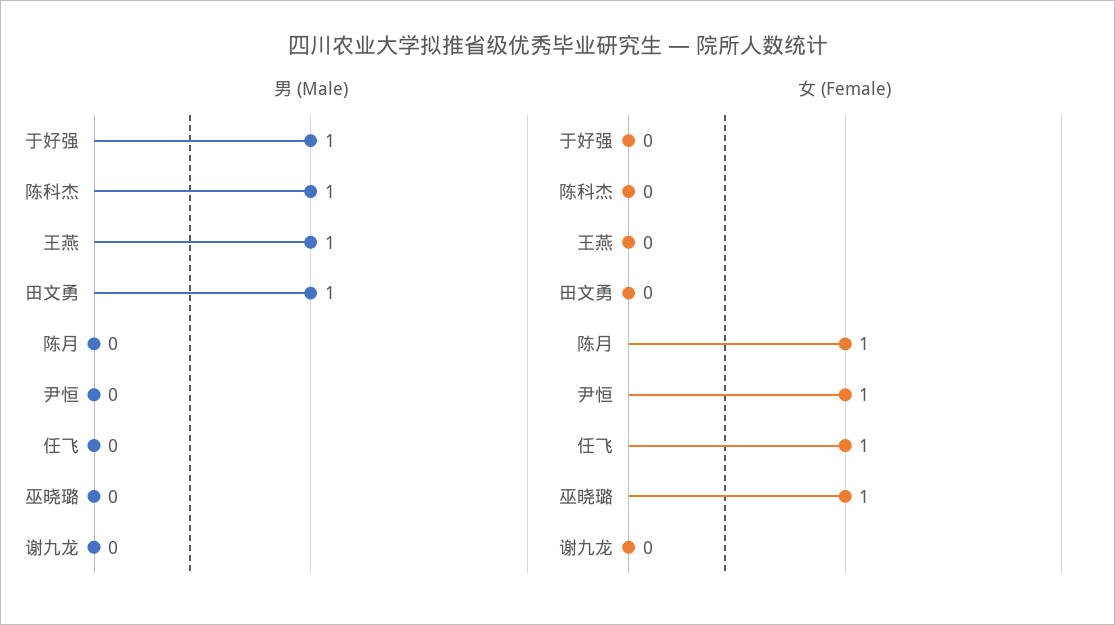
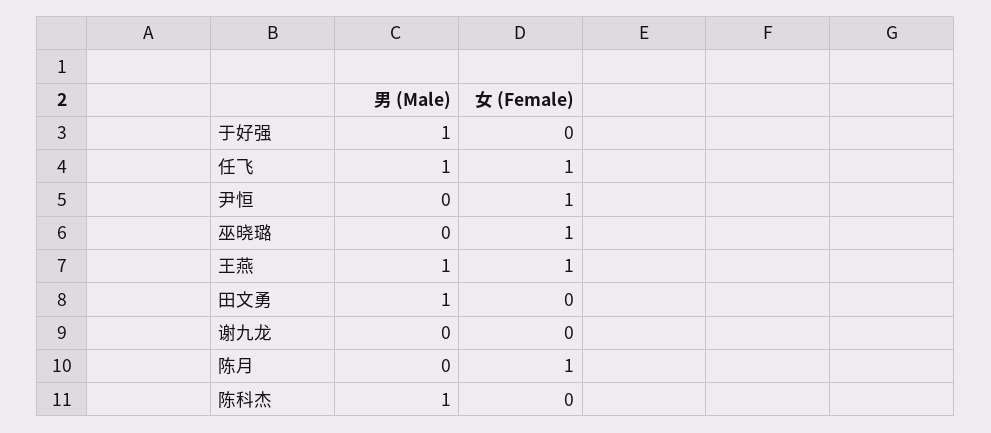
  {
    "男 (Male)": {
      "于好强": 1,
      "陈科杰": 1,
      "王燕": 1,
      "田文勇": 1,
      "陈月": 0,
      "尹恒": 0,
-     "任飞": 0,
+     "任飞": 1,
      "巫晓璐": 0,
      "谢九龙": 0
    },
    "女 (Female)": {
      "于好强": 0,
      "陈科杰": 0,
-     "王燕": 0,
+     "王燕": 1,
      "田文勇": 0,
      "陈月": 1,
      "尹恒": 1,
      "任飞": 1,
      "巫晓璐": 1,
      "谢九龙": 0
    }
  }

